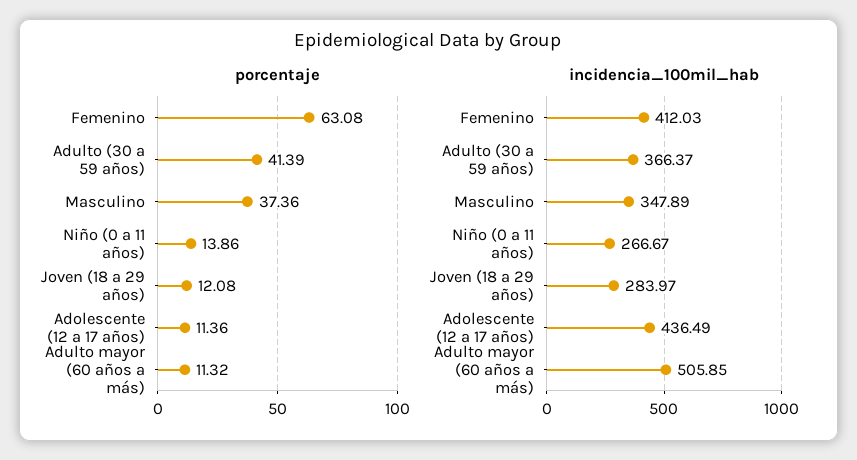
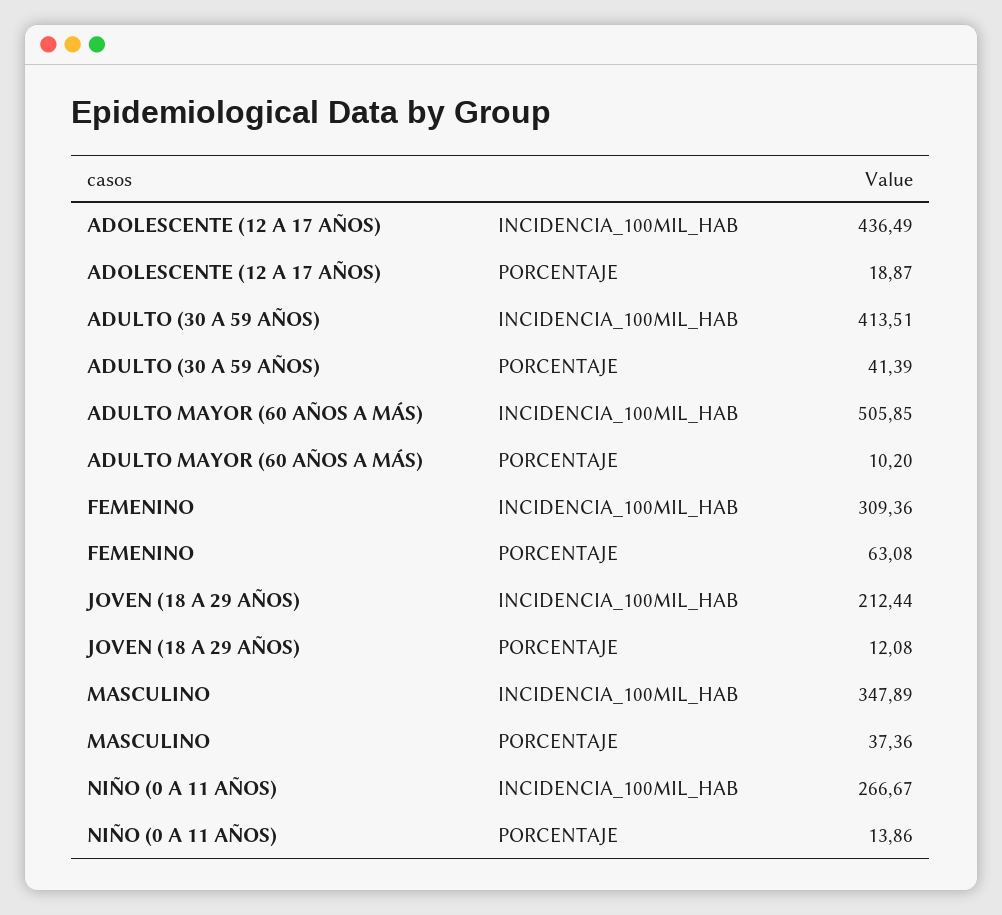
  {
    "porcentaje": {
      "Femenino": 63.08,
      "Adulto (30 a 59 años)": 41.39,
      "Masculino": 37.36,
      "Niño (0 a 11 años)": 13.86,
      "Joven (18 a 29 años)": 12.08,
-     "Adolescente (12 a 17 años)": 11.36,
+     "Adolescente (12 a 17 años)": 18.87,
-     "Adulto mayor (60 años a más)": 11.32
+     "Adulto mayor (60 años a más)": 10.2
    },
    "incidencia_100mil_hab": {
-     "Femenino": 412.03,
+     "Femenino": 309.36,
-     "Adulto (30 a 59 años)": 366.37,
+     "Adulto (30 a 59 años)": 413.51,
      "Masculino": 347.89,
      "Niño (0 a 11 años)": 266.67,
-     "Joven (18 a 29 años)": 283.97,
+     "Joven (18 a 29 años)": 212.44,
      "Adolescente (12 a 17 años)": 436.49,
      "Adulto mayor (60 años a más)": 505.85
    }
  }

